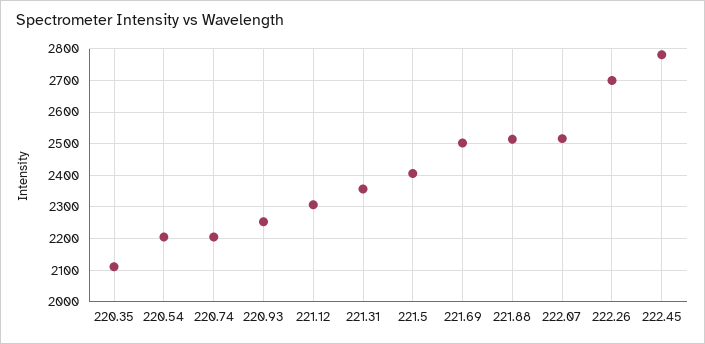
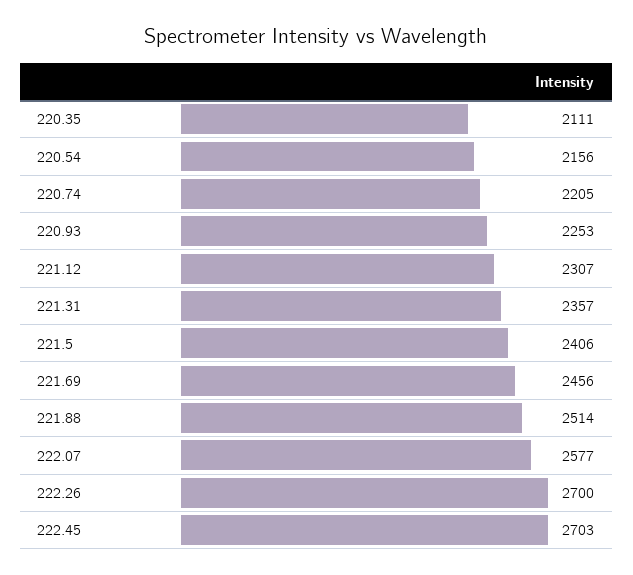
  {
    "220.35": 2111,
-   "220.54": 2200,
+   "220.54": 2156,
    "220.74": 2205,
    "220.93": 2253,
    "221.12": 2307,
    "221.31": 2357,
    "221.5": 2406,
-   "221.69": 2500,
+   "221.69": 2456,
    "221.88": 2514,
-   "222.07": 2520,
+   "222.07": 2577,
    "222.26": 2700,
-   "222.45": 2780
+   "222.45": 2703
  }

